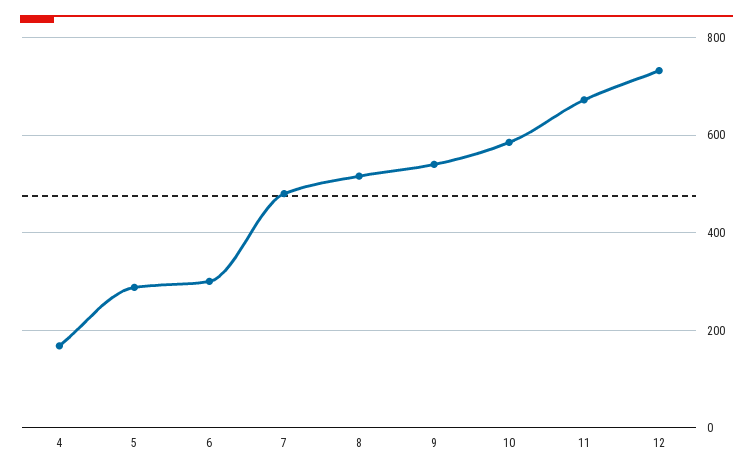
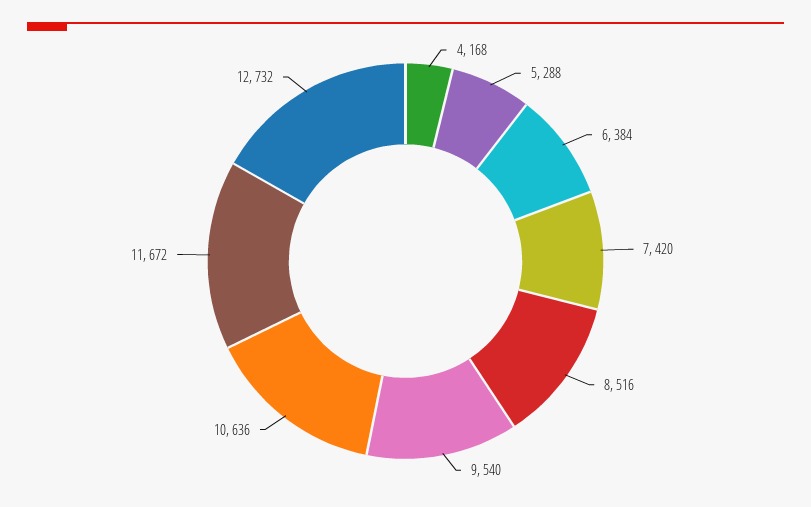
  {
    "4": 168,
    "5": 288,
-   "6": 300,
+   "6": 384,
-   "7": 480,
+   "7": 420,
    "8": 516,
    "9": 540,
-   "10": 580,
+   "10": 636,
    "11": 672,
    "12": 732
  }

